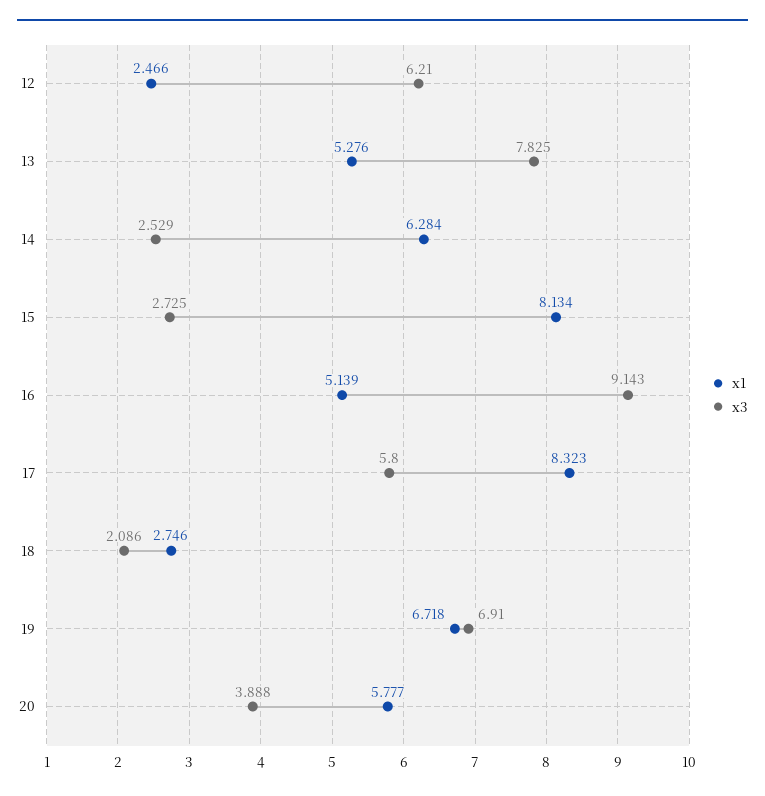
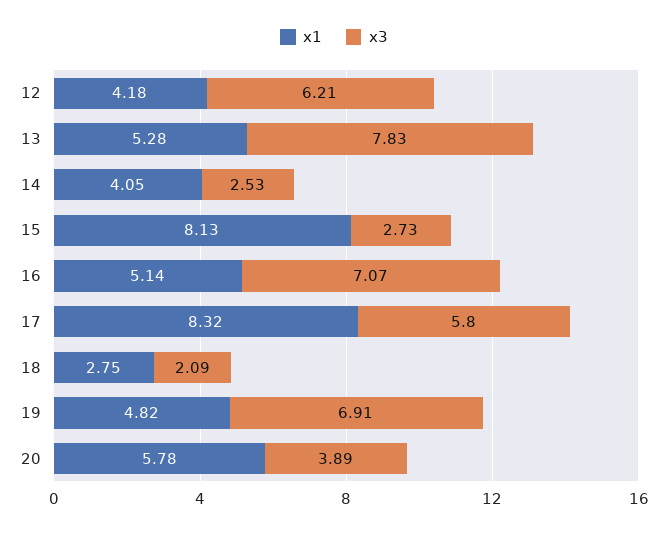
  {
    "x1": {
-     "12": 2.466,
+     "12": 4.18,
      "13": 5.276,
-     "14": 6.284,
+     "14": 4.05,
      "15": 8.134,
      "16": 5.139,
      "17": 8.323,
      "18": 2.746,
-     "19": 6.718,
+     "19": 4.82,
      "20": 5.777
    },
    "x3": {
      "12": 6.21,
      "13": 7.825,
      "14": 2.529,
      "15": 2.725,
-     "16": 9.143,
+     "16": 7.07,
      "17": 5.8,
      "18": 2.086,
      "19": 6.91,
      "20": 3.888
    }
  }

